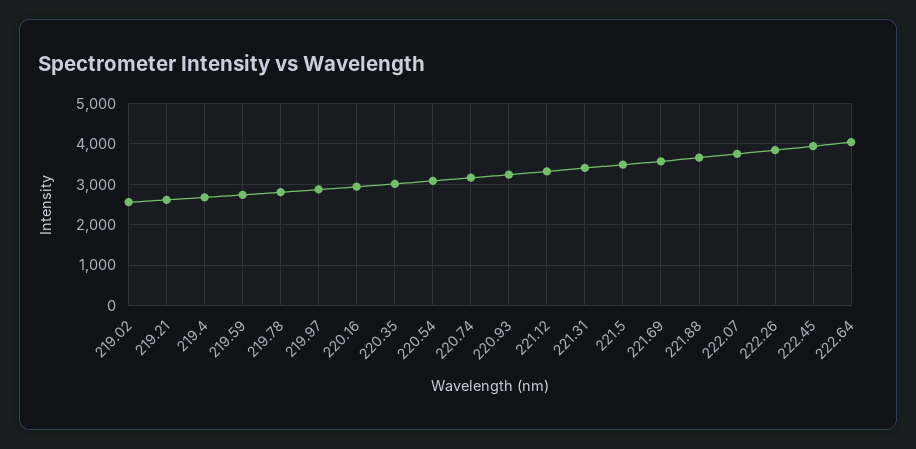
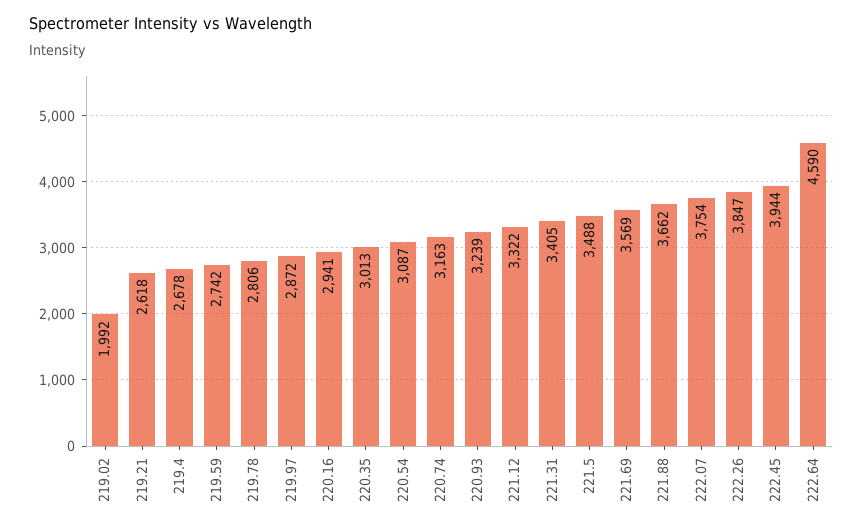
  {
-   "219.02": 2600,
+   "219.02": 1992,
    "219.21": 2618,
    "219.4": 2678,
    "219.59": 2742,
    "219.78": 2806,
    "219.97": 2872,
    "220.16": 2941,
    "220.35": 3013,
    "220.54": 3087,
    "220.74": 3163,
    "220.93": 3239,
    "221.12": 3322,
    "221.31": 3405,
    "221.5": 3488,
    "221.69": 3569,
    "221.88": 3662,
    "222.07": 3754,
    "222.26": 3847,
    "222.45": 3944,
-   "222.64": 4000
+   "222.64": 4590
  }

